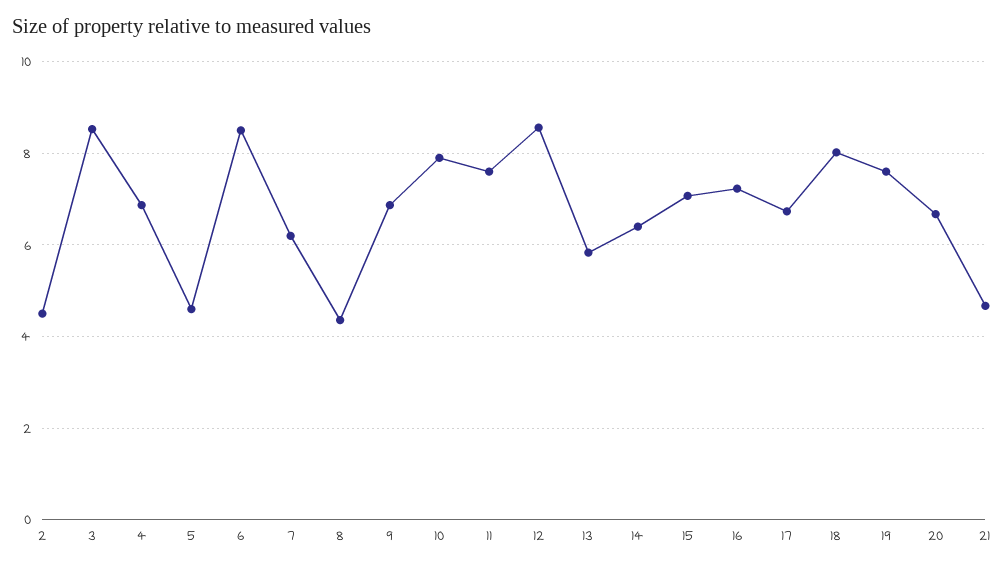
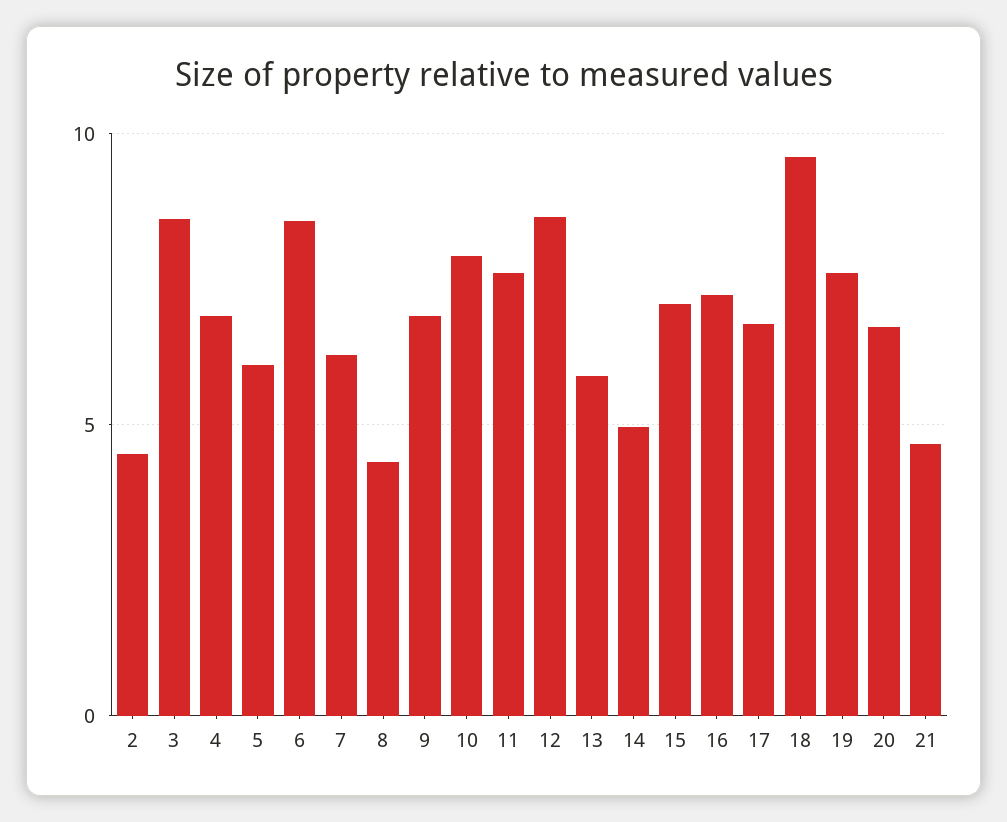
  {
    "2": 4.6,
    "3": 8.6,
    "4": 6.8,
-   "5": 4.6,
+   "5": 6,
    "6": 8.6,
    "7": 6.2,
    "8": 4.4,
    "9": 6.8,
    "10": 8,
    "11": 7.6,
    "12": 8.6,
    "13": 5.8,
-   "14": 6.4,
+   "14": 5,
    "15": 7,
    "16": 7.2,
    "17": 6.8,
-   "18": 8,
+   "18": 9.5,
    "19": 7.6,
    "20": 6.6,
    "21": 4.6
  }

